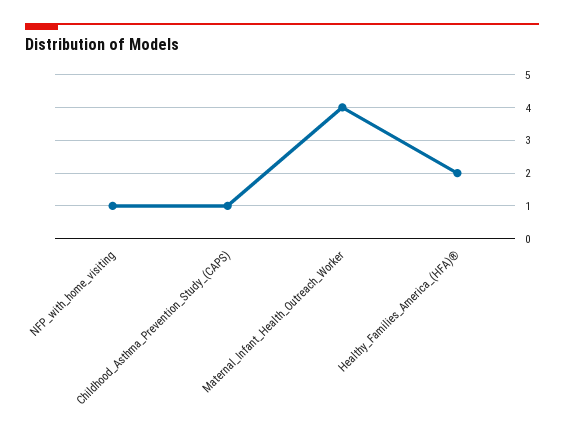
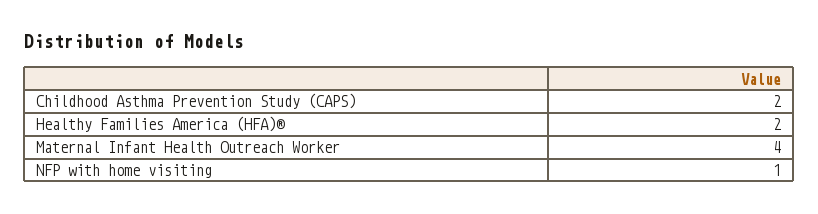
  {
    "NFP_with_home_visiting": 1,
-   "Childhood_Asthma_Prevention_Study_(CAPS)": 1,
+   "Childhood_Asthma_Prevention_Study_(CAPS)": 2,
    "Maternal_Infant_Health_Outreach_Worker": 4,
    "Healthy_Families_America_(HFA)®": 2
  }

